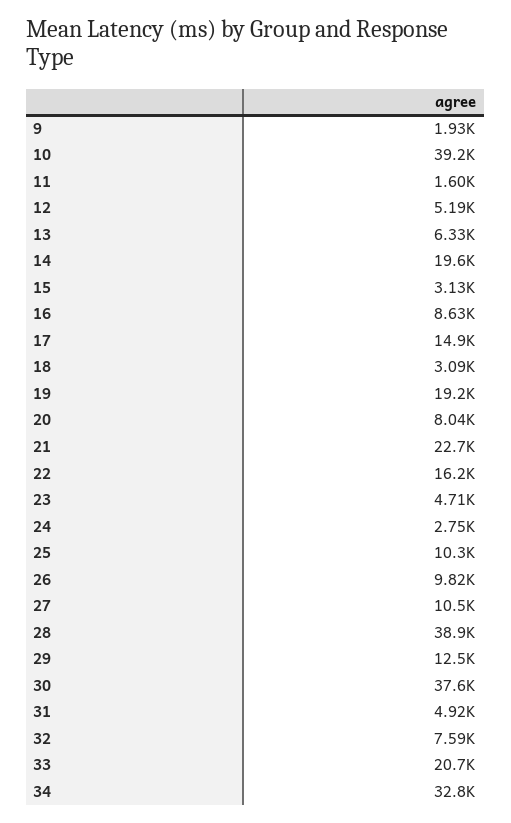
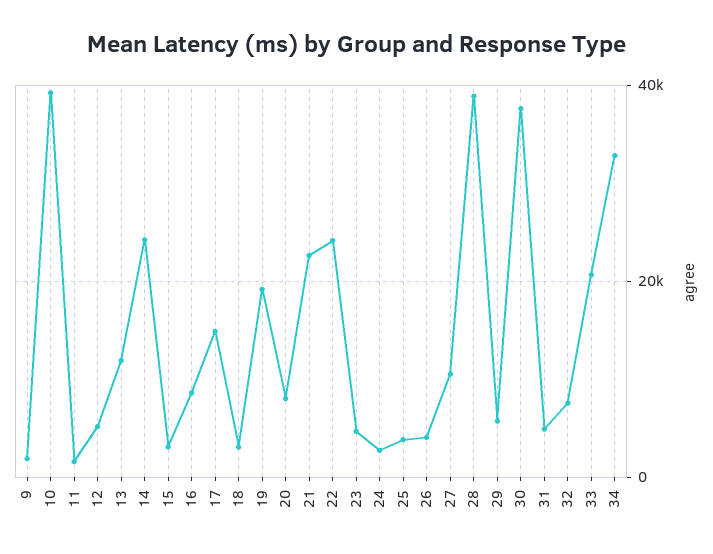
  {
    "9": 1930,
    "10": 39200,
    "11": 1600,
    "12": 5190,
-   "13": 6330,
+   "13": 12000,
-   "14": 19600,
+   "14": 24000,
    "15": 3130,
    "16": 8630,
    "17": 14900,
    "18": 3090,
    "19": 19200,
    "20": 8040,
    "21": 22700,
-   "22": 16200,
+   "22": 24000,
    "23": 4710,
    "24": 2750,
-   "25": 10300,
+   "25": 4000,
-   "26": 9820,
+   "26": 4000,
    "27": 10500,
    "28": 38900,
-   "29": 12500,
+   "29": 6000,
    "30": 37600,
    "31": 4920,
    "32": 7590,
    "33": 20700,
    "34": 32800
  }

